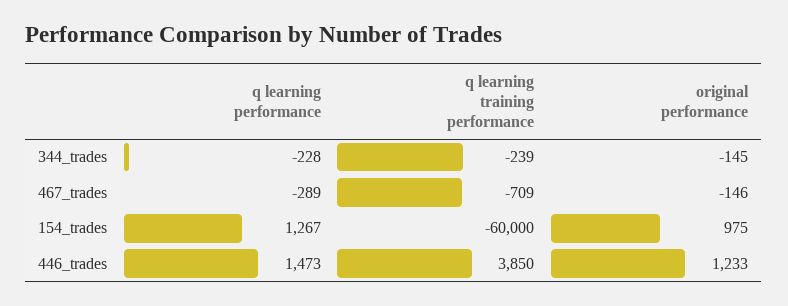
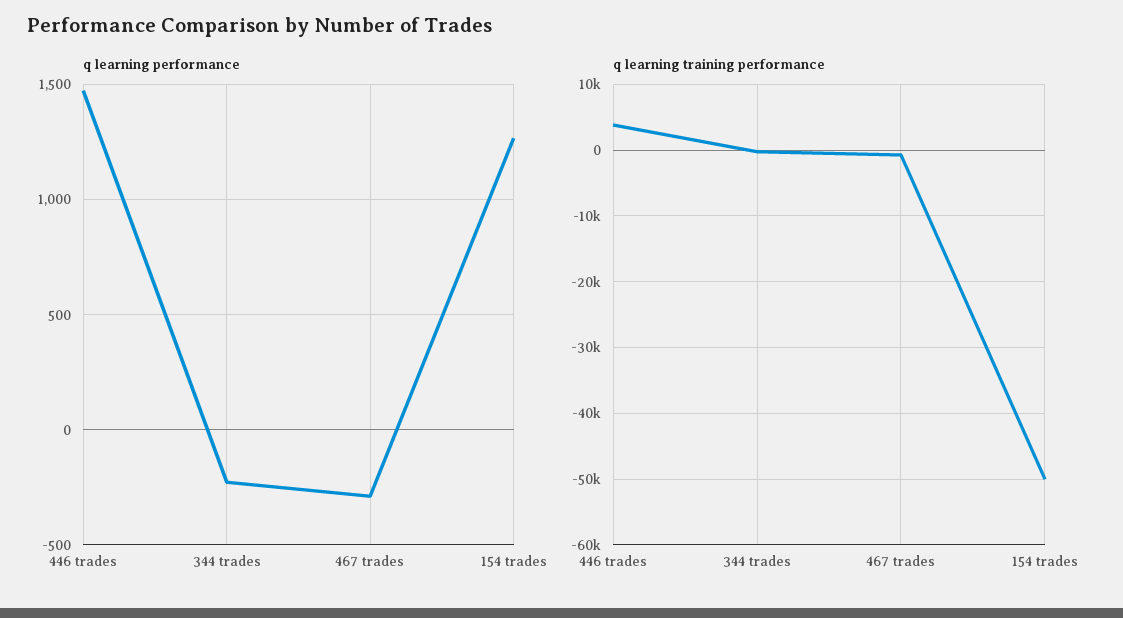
  {
    "q learning performance": {
      "344_trades": -228,
      "467_trades": -289,
      "154_trades": 1267,
      "446_trades": 1473
    },
    "q learning training performance": {
      "344_trades": -239,
      "467_trades": -709,
-     "154_trades": -60000,
+     "154_trades": -50000,
      "446_trades": 3850
-   },
+   }
-   "original performance": {
-     "344_trades": -145,
-     "467_trades": -146,
-     "154_trades": 975,
-     "446_trades": 1233
-   }
  }

